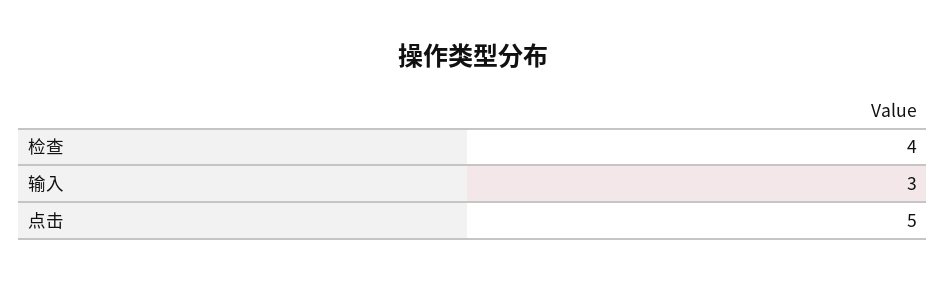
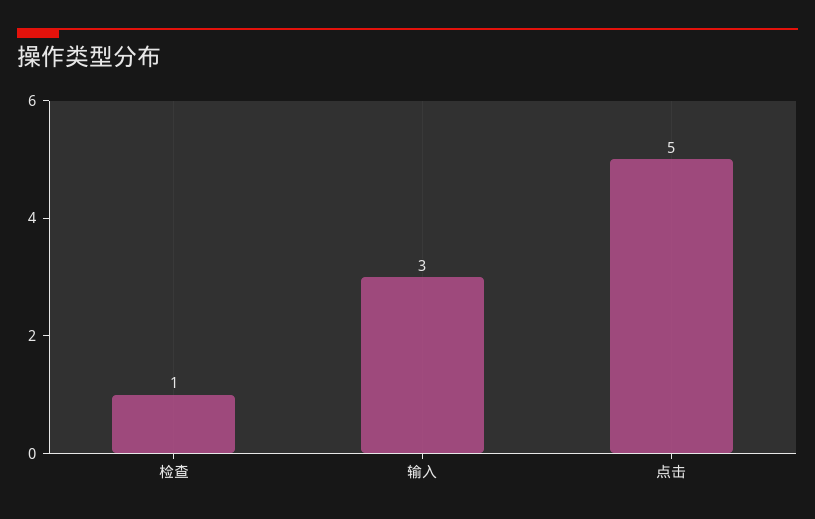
  {
-   "检查": 4,
+   "检查": 1,
    "输入": 3,
    "点击": 5
  }

